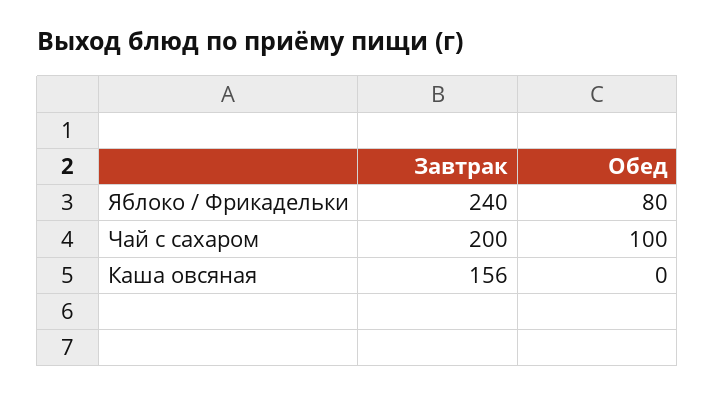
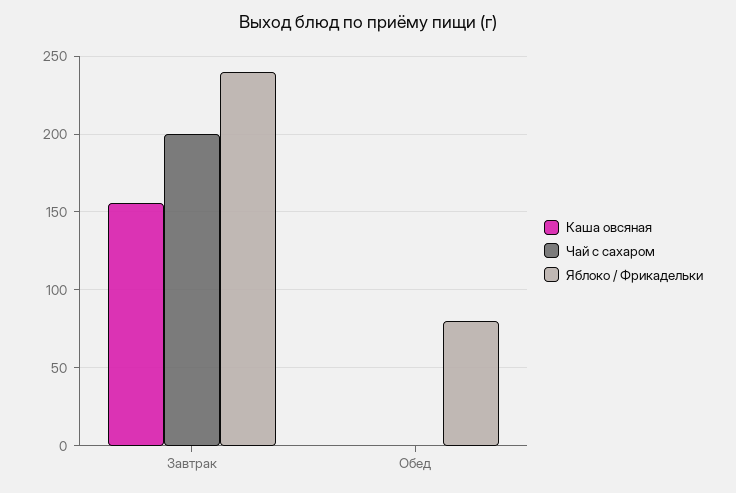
  {
    "Яблоко / Фрикадельки": {
      "Завтрак": 240,
      "Обед": 80
    },
    "Чай с сахаром": {
      "Завтрак": 200,
-     "Обед": 100
+     "Обед": 0
    },
    "Каша овсяная": {
      "Завтрак": 156,
      "Обед": 0
    }
  }

